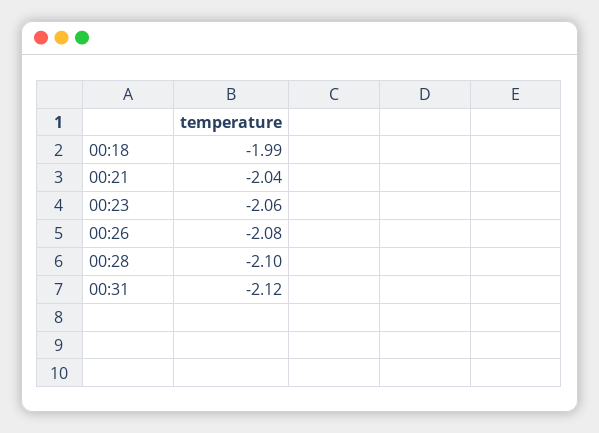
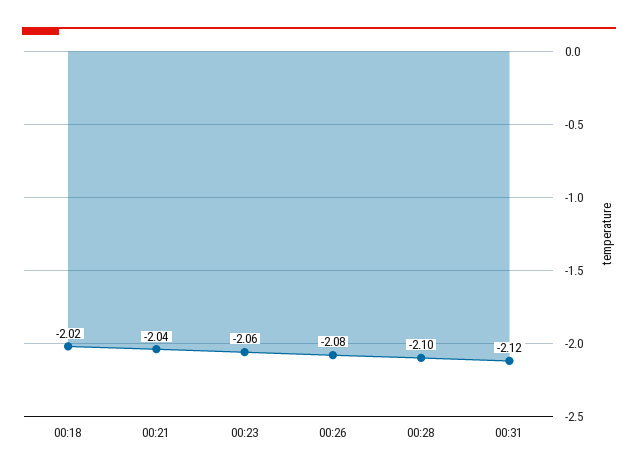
  {
-   "00:18": -1.99,
+   "00:18": -2.02,
    "00:21": -2.04,
    "00:23": -2.06,
    "00:26": -2.08,
    "00:28": -2.1,
    "00:31": -2.12
  }

